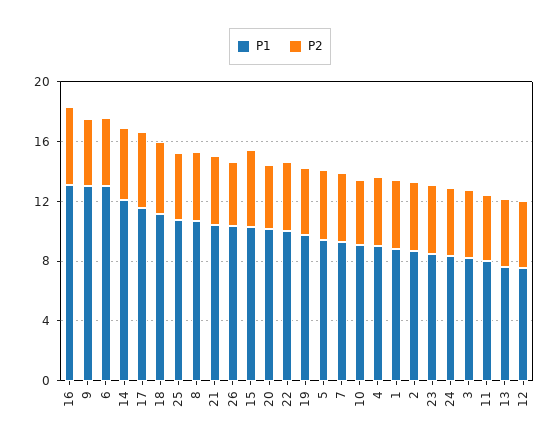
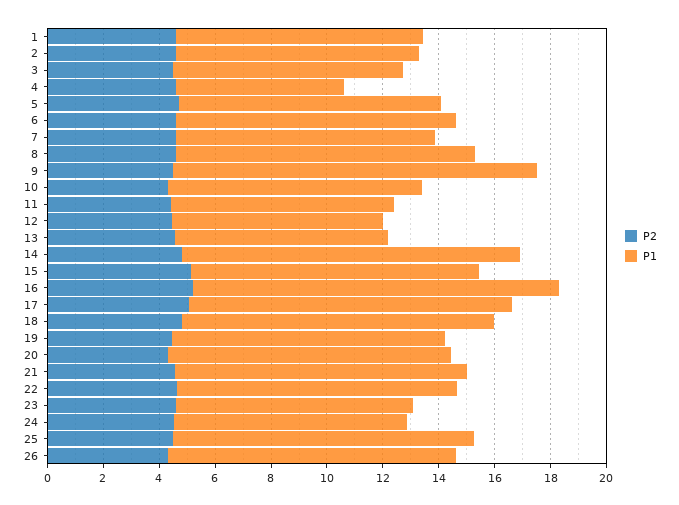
  {
    "P1": {
      "16": 13,
      "9": 13,
-     "6": 13,
+     "6": 10,
      "14": 12,
      "17": 11.5,
      "18": 11,
      "25": 11,
      "8": 10.5,
      "21": 10.5,
      "26": 10.5,
      "15": 10.5,
      "20": 10,
      "22": 10,
      "19": 10,
      "5": 9.5,
      "7": 9.5,
      "10": 9,
-     "4": 9,
+     "4": 6,
      "1": 9,
      "2": 8.5,
      "23": 8.5,
      "24": 8.5,
      "3": 8,
      "11": 8,
      "13": 7.5,
      "12": 7.5
    },
    "P2": {
      "16": 5,
      "9": 4.5,
      "6": 4.5,
      "14": 5,
      "17": 5,
      "18": 5,
      "25": 4.5,
      "8": 4.5,
      "21": 4.5,
      "26": 4.5,
      "15": 5,
      "20": 4.5,
      "22": 4.5,
      "19": 4.5,
      "5": 4.5,
      "7": 4.5,
      "10": 4.5,
      "4": 4.5,
      "1": 4.5,
      "2": 4.5,
      "23": 4.5,
      "24": 4.5,
      "3": 4.5,
      "11": 4.5,
      "13": 4.5,
      "12": 4.5
    }
  }

